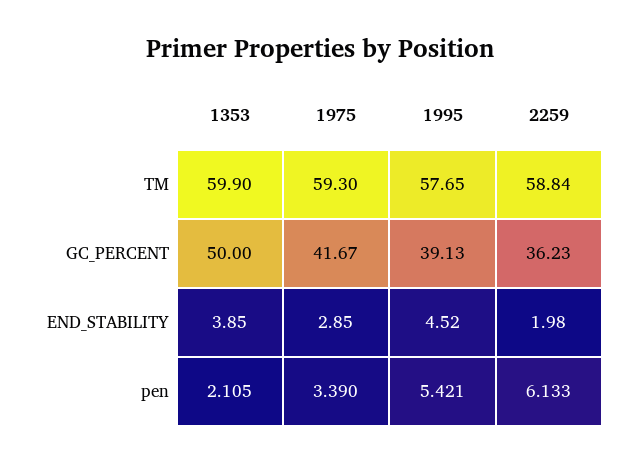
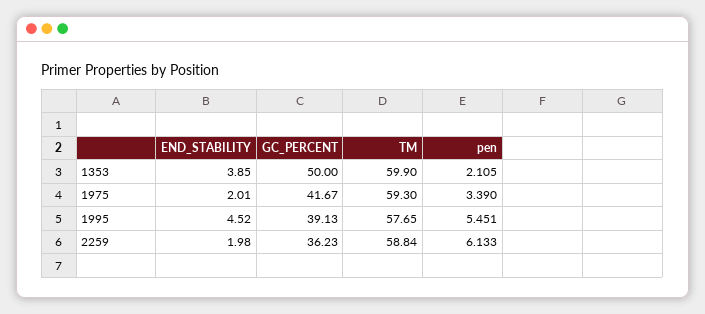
  {
    "1353": {
      "TM": 59.9,
      "GC_PERCENT": 50,
      "END_STABILITY": 3.85,
      "pen": 2.105
    },
    "1975": {
      "TM": 59.3,
      "GC_PERCENT": 41.67,
-     "END_STABILITY": 2.85,
+     "END_STABILITY": 2.01,
      "pen": 3.39
    },
    "1995": {
      "TM": 57.65,
      "GC_PERCENT": 39.13,
      "END_STABILITY": 4.52,
-     "pen": 5.421
+     "pen": 5.451
    },
    "2259": {
      "TM": 58.84,
      "GC_PERCENT": 36.23,
      "END_STABILITY": 1.98,
      "pen": 6.133
    }
  }

